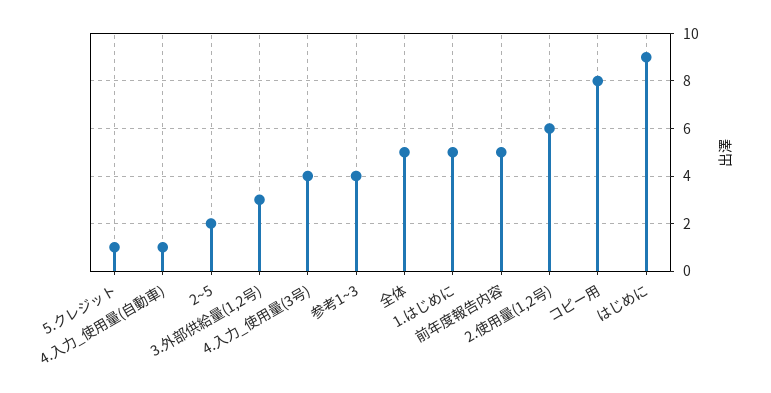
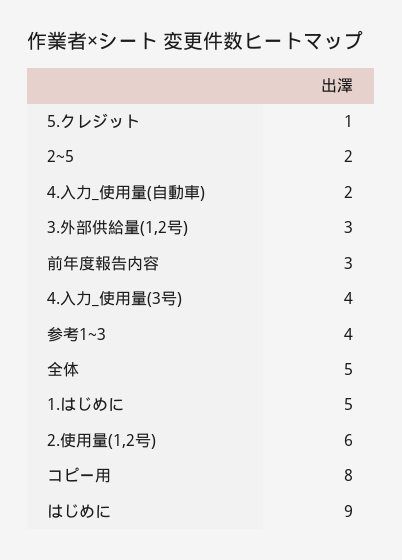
  {
    "5.クレジット": 1,
-   "4.入力_使用量(自動車)": 1,
+   "4.入力_使用量(自動車)": 2,
    "2~5": 2,
    "3.外部供給量(1,2号)": 3,
    "4.入力_使用量(3号)": 4,
    "参考1~3": 4,
    "全体": 5,
    "1.はじめに": 5,
-   "前年度報告内容": 5,
+   "前年度報告内容": 3,
    "2.使用量(1,2号)": 6,
    "コピー用": 8,
    "はじめに": 9
  }

